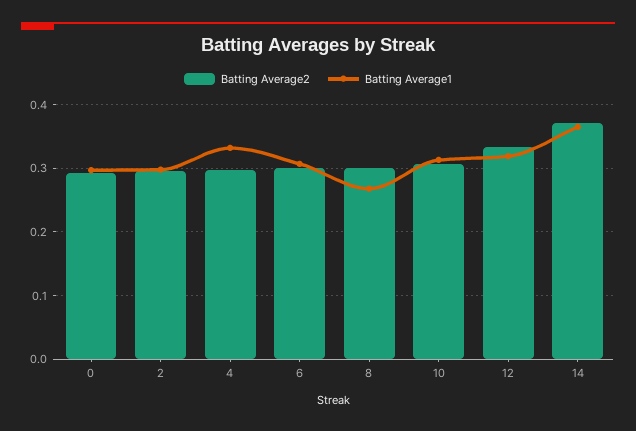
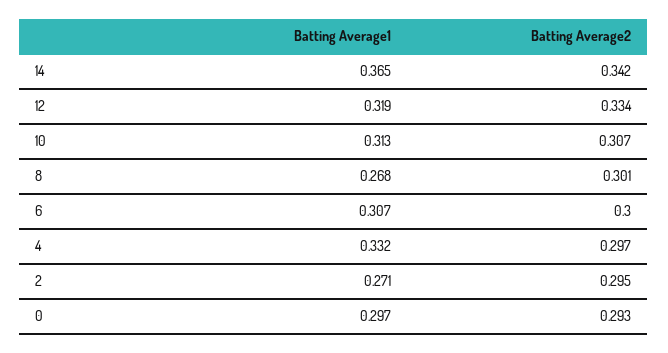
  {
    "Batting Average2": {
      "0": 0.293,
      "2": 0.295,
      "4": 0.297,
      "6": 0.3,
      "8": 0.301,
      "10": 0.307,
      "12": 0.334,
-     "14": 0.37
+     "14": 0.342
    },
    "Batting Average1": {
      "0": 0.297,
-     "2": 0.3,
+     "2": 0.271,
      "4": 0.332,
      "6": 0.307,
      "8": 0.268,
      "10": 0.313,
      "12": 0.319,
      "14": 0.365
    }
  }

